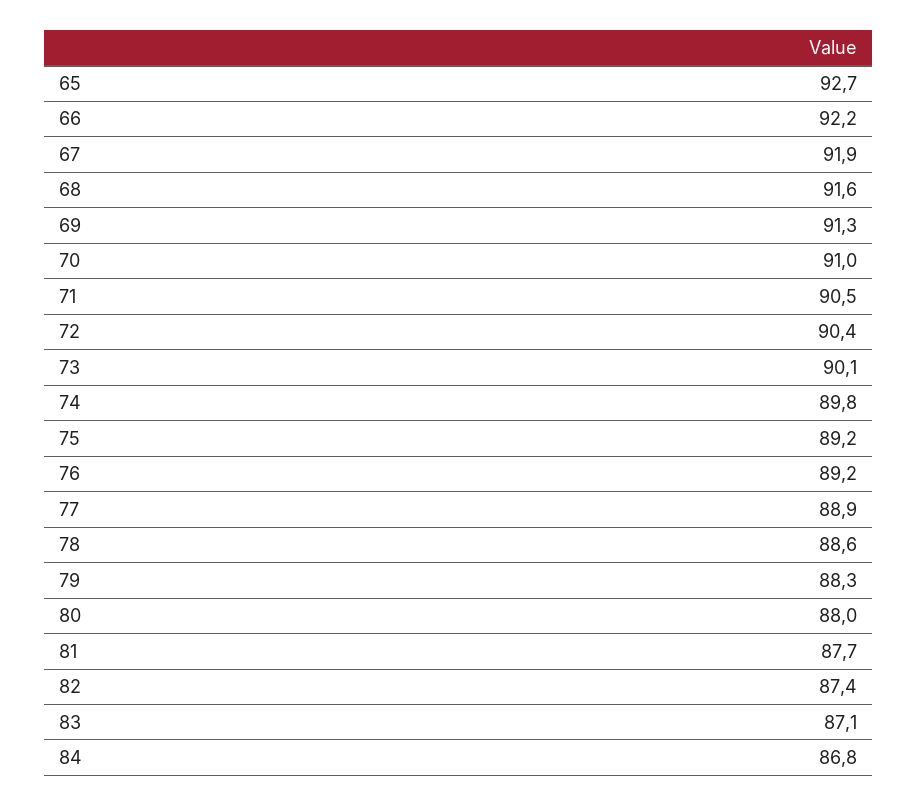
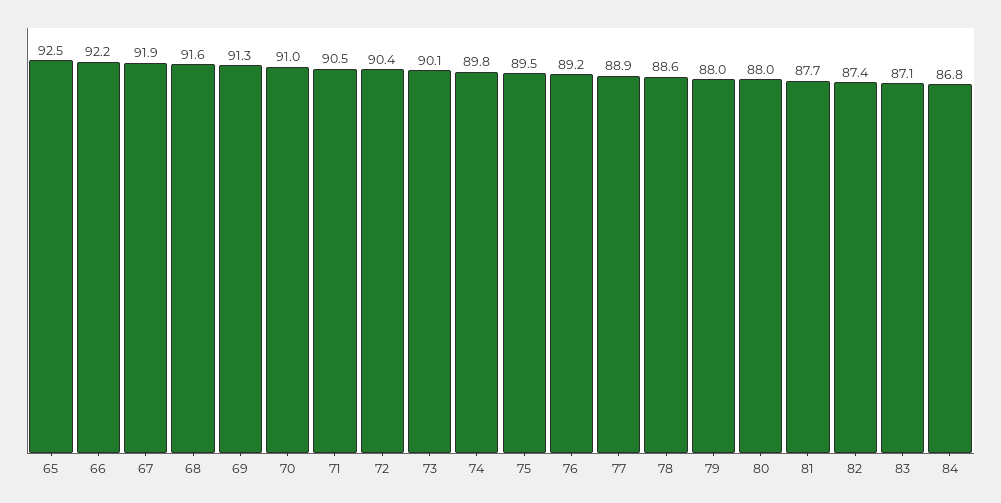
  {
-   "65": 92.7,
+   "65": 92.5,
    "66": 92.2,
    "67": 91.9,
    "68": 91.6,
    "69": 91.3,
    "70": 91,
    "71": 90.5,
    "72": 90.4,
    "73": 90.1,
    "74": 89.8,
-   "75": 89.2,
+   "75": 89.5,
    "76": 89.2,
    "77": 88.9,
    "78": 88.6,
-   "79": 88.3,
+   "79": 88,
    "80": 88,
    "81": 87.7,
    "82": 87.4,
    "83": 87.1,
    "84": 86.8
  }

